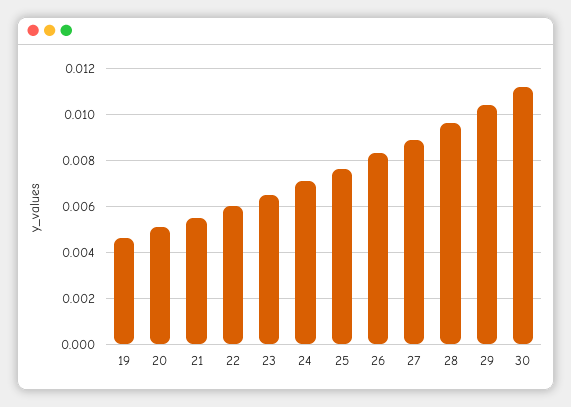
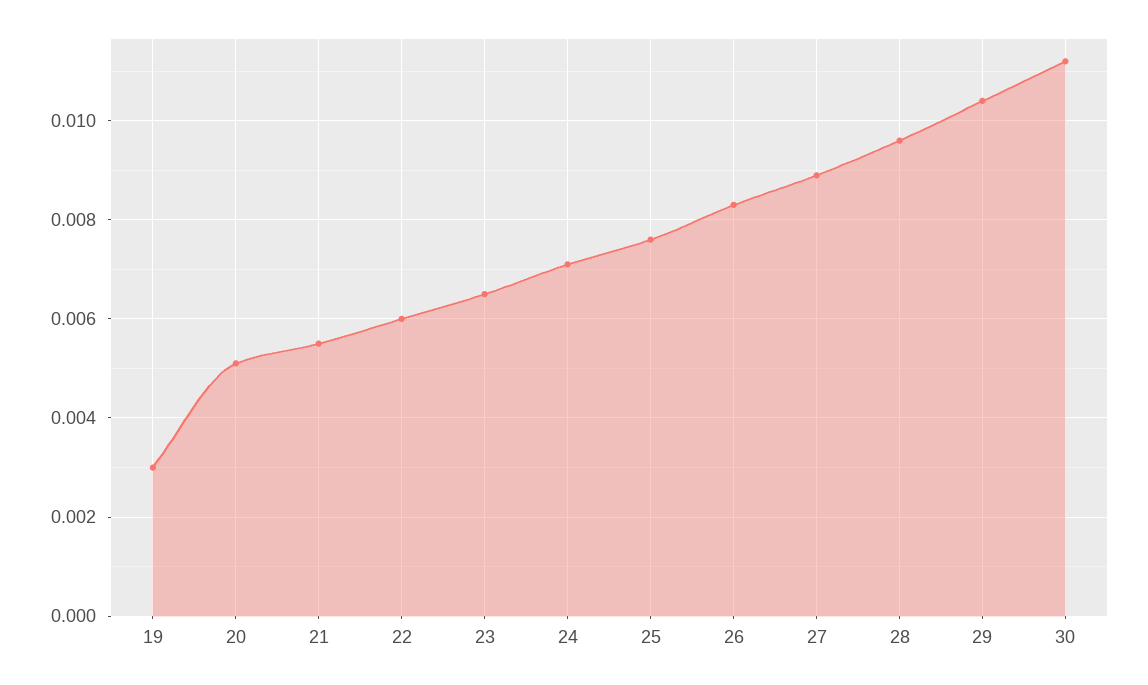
  {
-   "19": 0.0045,
+   "19": 0.003,
    "20": 0.005,
    "21": 0.0055,
    "22": 0.006,
    "23": 0.0065,
    "24": 0.007,
    "25": 0.0075,
    "26": 0.0085,
    "27": 0.009,
    "28": 0.0095,
    "29": 0.0105,
    "30": 0.011
  }

